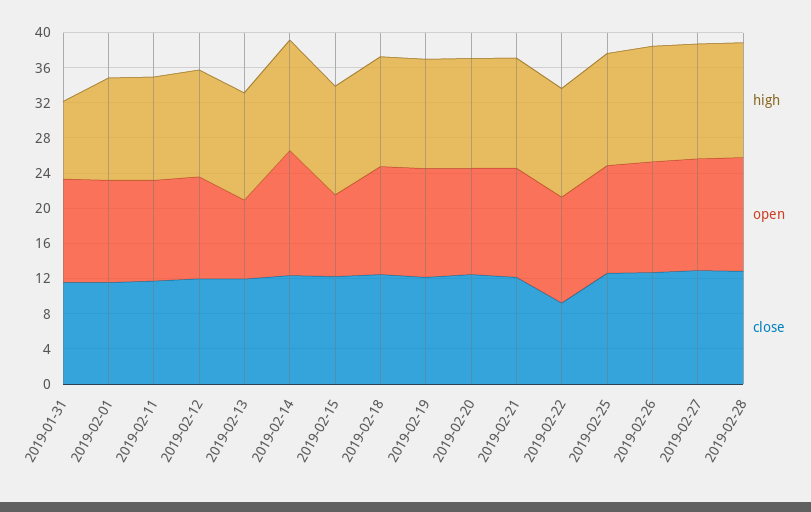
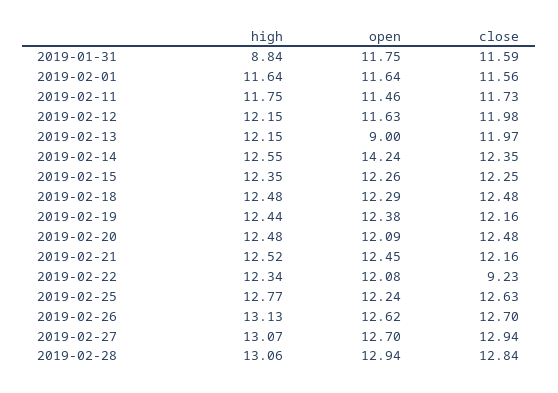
  {
    "high": {
      "2019-01-31": 8.84,
      "2019-02-01": 11.64,
      "2019-02-11": 11.75,
      "2019-02-12": 12.15,
      "2019-02-13": 12.15,
      "2019-02-14": 12.55,
      "2019-02-15": 12.35,
      "2019-02-18": 12.48,
      "2019-02-19": 12.44,
      "2019-02-20": 12.48,
      "2019-02-21": 12.52,
      "2019-02-22": 12.34,
      "2019-02-25": 12.77,
      "2019-02-26": 13.13,
      "2019-02-27": 13.07,
      "2019-02-28": 13.06
    },
    "open": {
      "2019-01-31": 11.75,
      "2019-02-01": 11.64,
      "2019-02-11": 11.46,
      "2019-02-12": 11.63,
      "2019-02-13": 9,
      "2019-02-14": 14.24,
-     "2019-02-15": 9,
+     "2019-02-15": 12.26,
      "2019-02-18": 12.29,
      "2019-02-19": 12.38,
      "2019-02-20": 12.09,
      "2019-02-21": 12.45,
      "2019-02-22": 12.08,
      "2019-02-25": 12.24,
      "2019-02-26": 12.62,
      "2019-02-27": 12.7,
      "2019-02-28": 12.94
    },
    "close": {
      "2019-01-31": 11.59,
      "2019-02-01": 11.56,
      "2019-02-11": 11.73,
      "2019-02-12": 11.98,
      "2019-02-13": 11.97,
      "2019-02-14": 12.35,
      "2019-02-15": 12.25,
      "2019-02-18": 12.48,
      "2019-02-19": 12.16,
      "2019-02-20": 12.48,
      "2019-02-21": 12.16,
      "2019-02-22": 9.23,
      "2019-02-25": 12.63,
      "2019-02-26": 12.7,
      "2019-02-27": 12.94,
      "2019-02-28": 12.84
    }
  }

